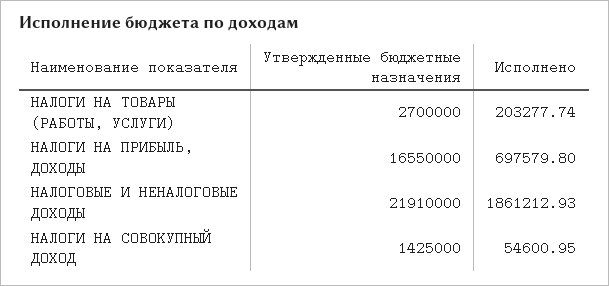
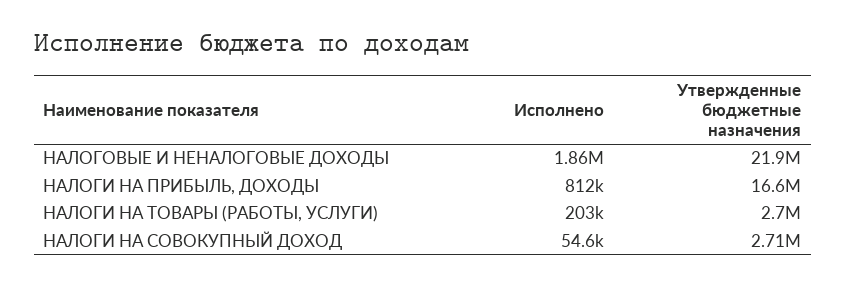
  {
    "Утвержденные бюджетные назначения": {
      "НАЛОГИ НА ТОВАРЫ (РАБОТЫ, УСЛУГИ)": 2700000,
      "НАЛОГИ НА ПРИБЫЛЬ, ДОХОДЫ": 16550000,
      "НАЛОГОВЫЕ И НЕНАЛОГОВЫЕ ДОХОДЫ": 21910000,
-     "НАЛОГИ НА СОВОКУПНЫЙ ДОХОД": 1425000
+     "НАЛОГИ НА СОВОКУПНЫЙ ДОХОД": 2710000
    },
    "Исполнено": {
      "НАЛОГИ НА ТОВАРЫ (РАБОТЫ, УСЛУГИ)": 203277.74,
-     "НАЛОГИ НА ПРИБЫЛЬ, ДОХОДЫ": 697579.8,
+     "НАЛОГИ НА ПРИБЫЛЬ, ДОХОДЫ": 812000,
      "НАЛОГОВЫЕ И НЕНАЛОГОВЫЕ ДОХОДЫ": 1861212.93,
      "НАЛОГИ НА СОВОКУПНЫЙ ДОХОД": 54600.95
    }
  }

